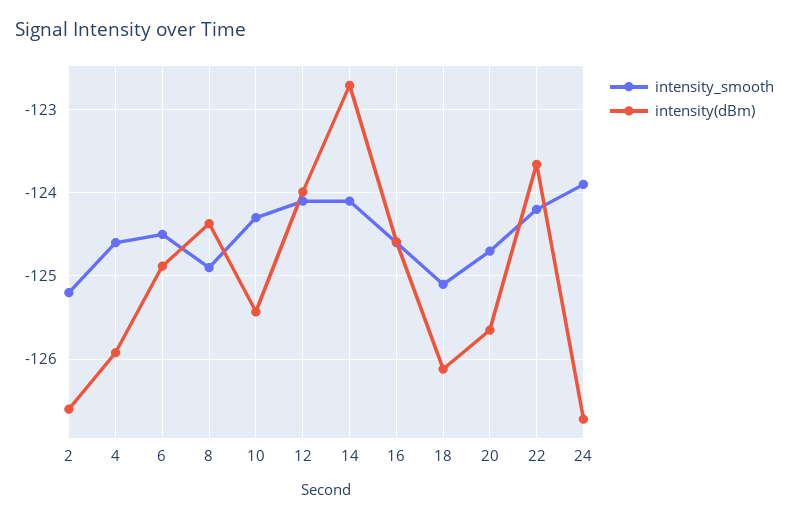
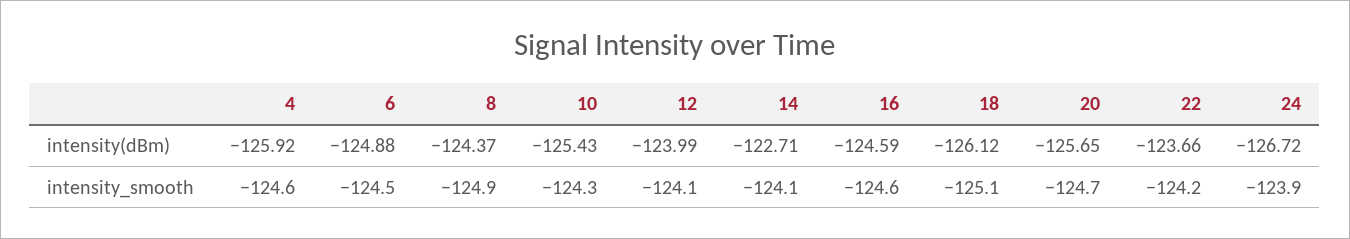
  {
    "intensity_smooth": {
-     "2": -125.2,
      "4": -124.6,
      "6": -124.5,
      "8": -124.9,
      "10": -124.3,
      "12": -124.1,
      "14": -124.1,
      "16": -124.6,
      "18": -125.1,
      "20": -124.7,
      "22": -124.2,
      "24": -123.9
    },
    "intensity(dBm)": {
-     "2": -126.6,
      "4": -125.92,
      "6": -124.88,
      "8": -124.37,
      "10": -125.43,
      "12": -123.99,
      "14": -122.71,
      "16": -124.59,
      "18": -126.12,
      "20": -125.65,
      "22": -123.66,
      "24": -126.72
    }
  }

